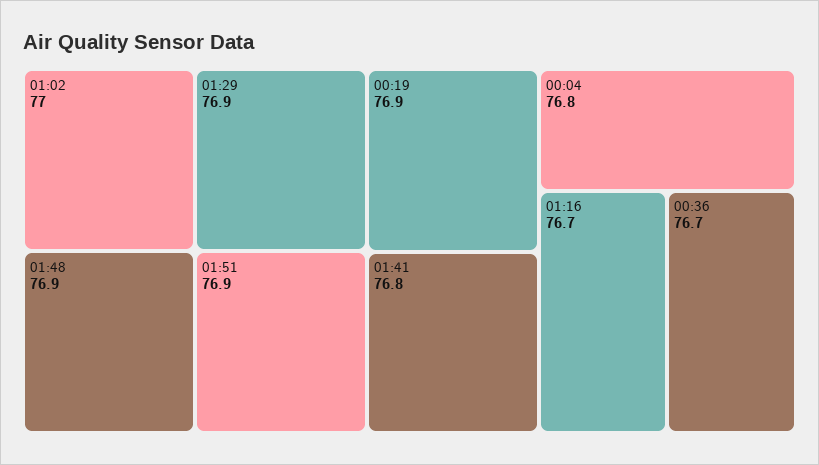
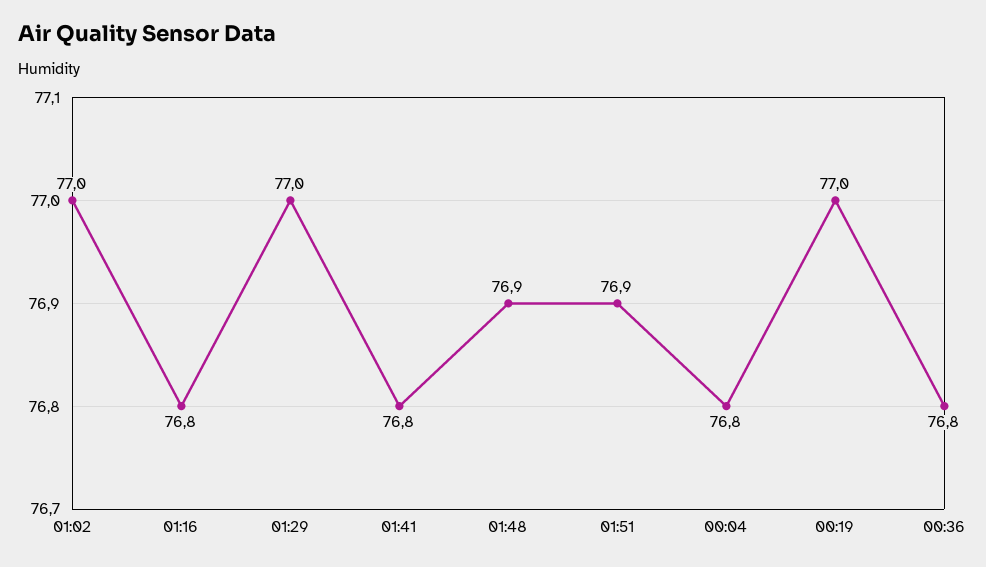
  {
    "01:02": 77,
-   "01:29": 76.9,
+   "01:29": 77,
    "01:48": 76.9,
    "01:51": 76.9,
-   "00:19": 76.9,
+   "00:19": 77,
    "01:41": 76.8,
    "00:04": 76.8,
-   "01:16": 76.7,
+   "01:16": 76.8,
-   "00:36": 76.7
+   "00:36": 76.8
  }

